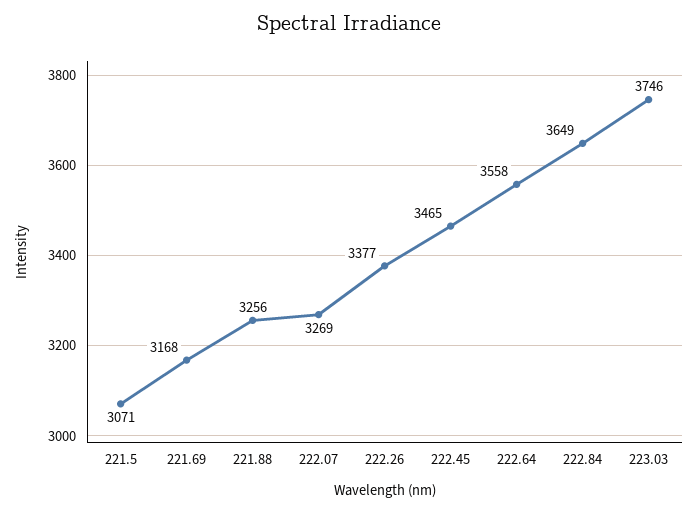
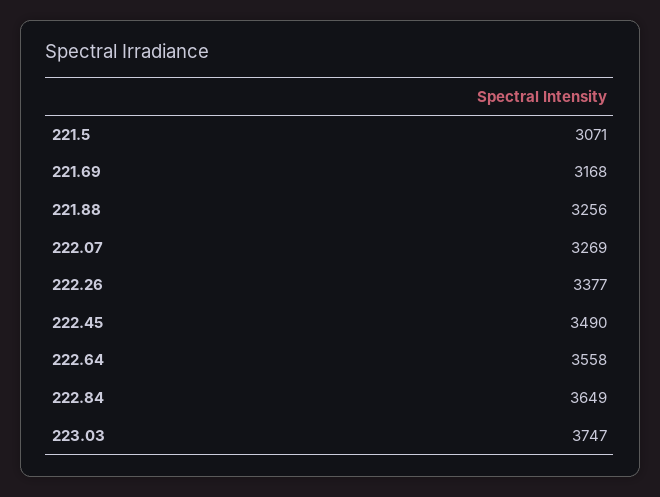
  {
    "221.5": 3071,
    "221.69": 3168,
    "221.88": 3256,
    "222.07": 3269,
    "222.26": 3377,
-   "222.45": 3465,
+   "222.45": 3490,
    "222.64": 3558,
    "222.84": 3649,
-   "223.03": 3746
+   "223.03": 3747
  }

